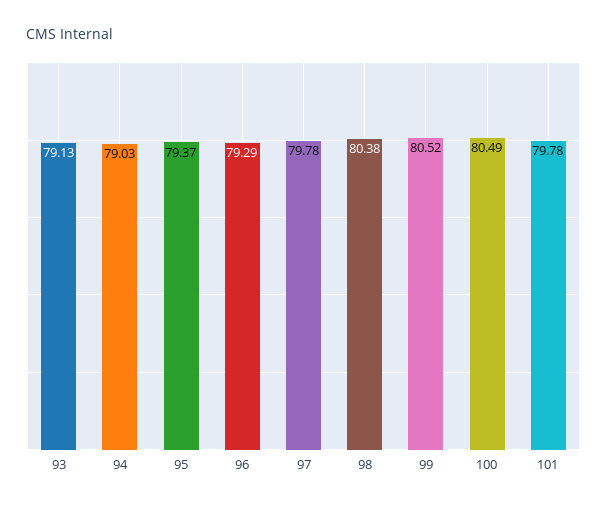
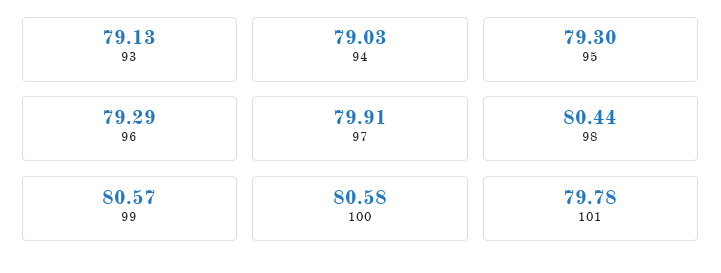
  {
    "93": 79.13,
    "94": 79.03,
-   "95": 79.37,
+   "95": 79.3,
    "96": 79.29,
-   "97": 79.78,
+   "97": 79.91,
-   "98": 80.38,
+   "98": 80.44,
-   "99": 80.52,
+   "99": 80.57,
-   "100": 80.49,
+   "100": 80.58,
    "101": 79.78
  }

